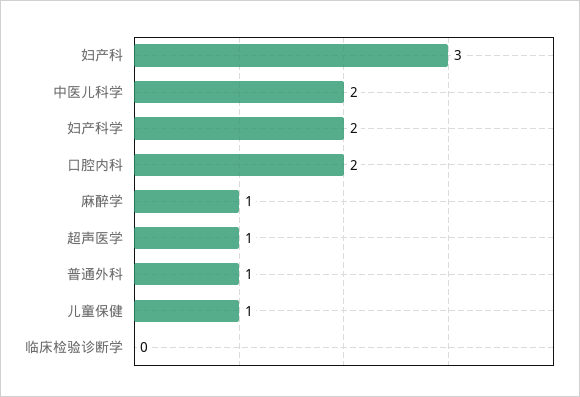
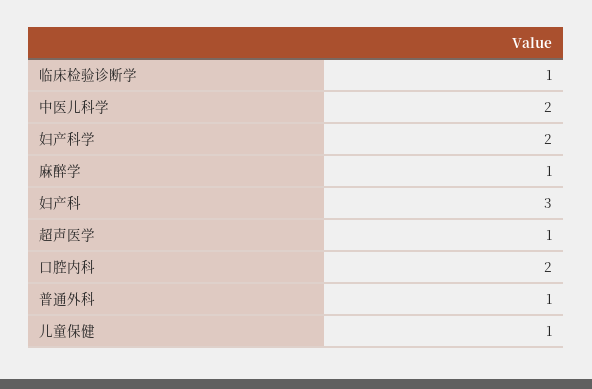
  {
    "妇产科": 3,
    "中医儿科学": 2,
    "妇产科学": 2,
    "口腔内科": 2,
    "麻醉学": 1,
    "超声医学": 1,
    "普通外科": 1,
    "儿童保健": 1,
-   "临床检验诊断学": 0
+   "临床检验诊断学": 1
  }

